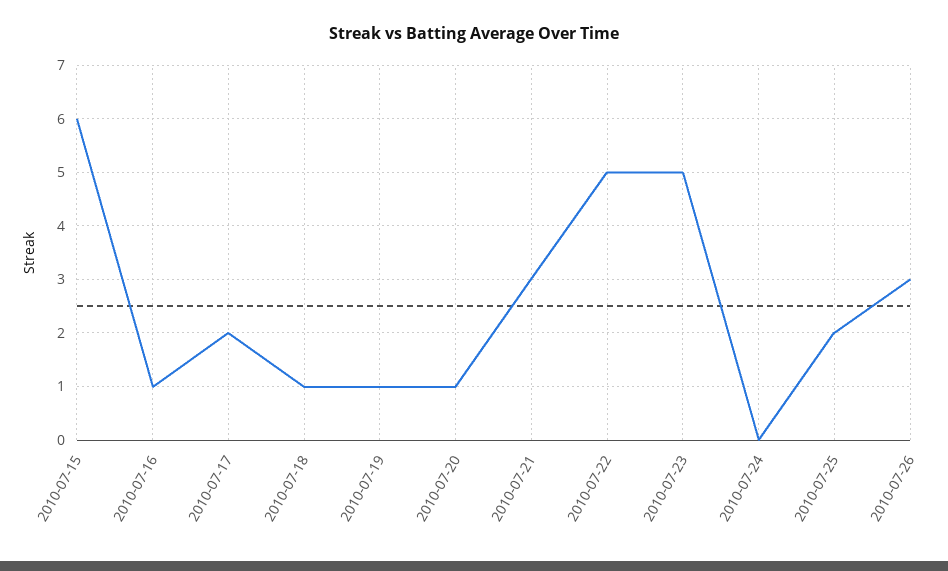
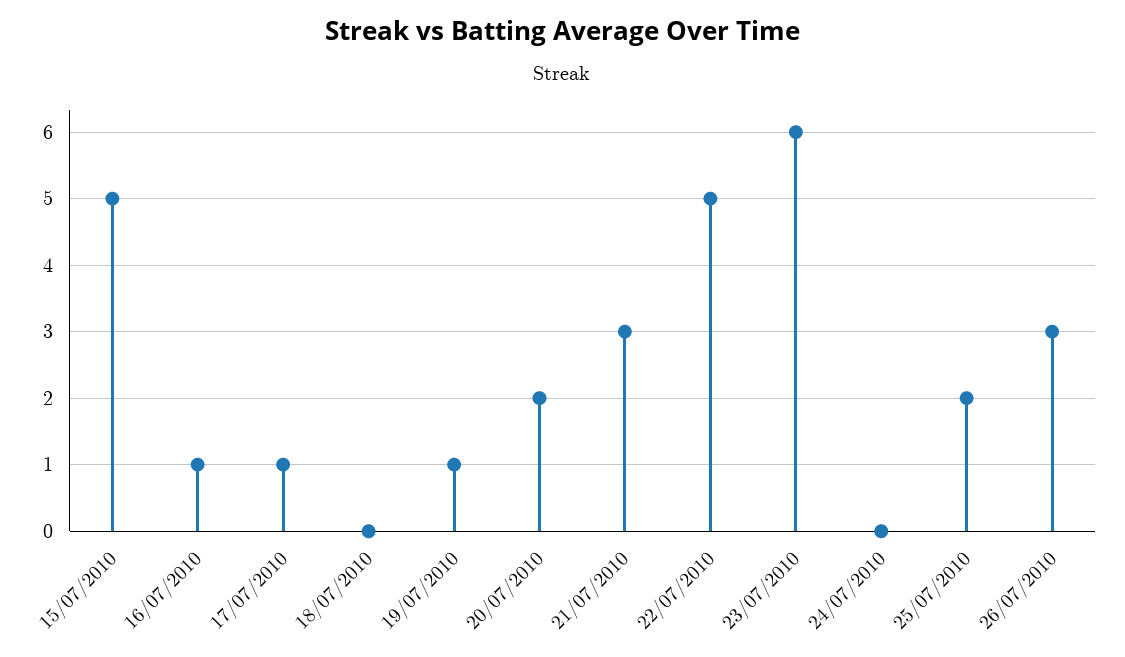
  {
-   "2010-07-15": 6,
+   "2010-07-15": 5,
    "2010-07-16": 1,
-   "2010-07-17": 2,
+   "2010-07-17": 1,
-   "2010-07-18": 1,
+   "2010-07-18": 0,
    "2010-07-19": 1,
-   "2010-07-20": 1,
+   "2010-07-20": 2,
    "2010-07-21": 3,
    "2010-07-22": 5,
-   "2010-07-23": 5,
+   "2010-07-23": 6,
    "2010-07-24": 0,
    "2010-07-25": 2,
    "2010-07-26": 3
  }

